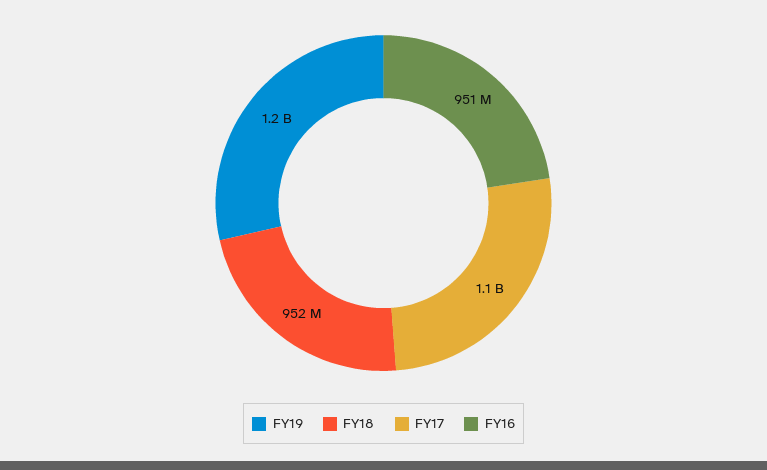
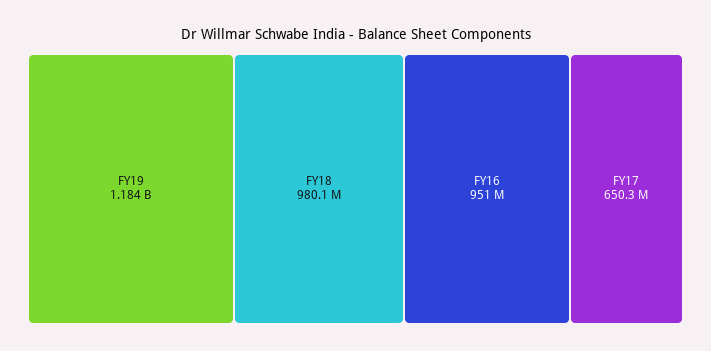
  {
    "FY19": 1184000000,
-   "FY18": 952000000,
+   "FY18": 980100000,
-   "FY17": 1100000000,
+   "FY17": 650300000,
    "FY16": 951000000
  }

